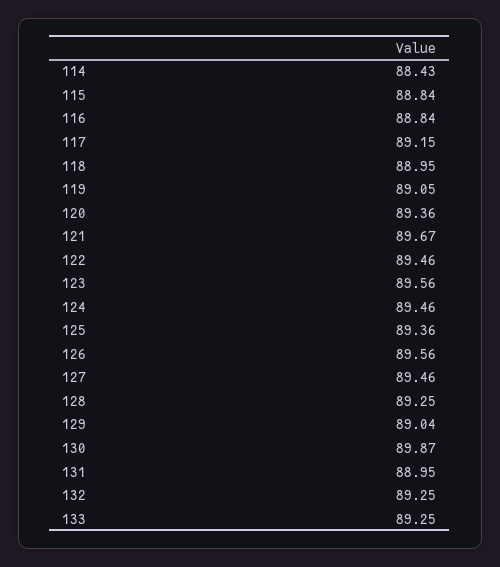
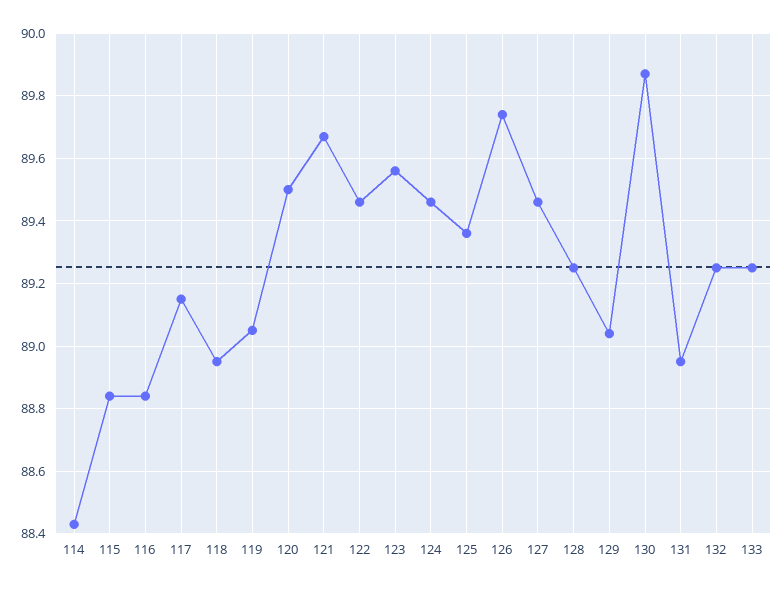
  {
    "114": 88.43,
    "115": 88.84,
    "116": 88.84,
    "117": 89.15,
    "118": 88.95,
    "119": 89.05,
-   "120": 89.36,
+   "120": 89.5,
    "121": 89.67,
    "122": 89.46,
    "123": 89.56,
    "124": 89.46,
    "125": 89.36,
-   "126": 89.56,
+   "126": 89.75,
    "127": 89.46,
    "128": 89.25,
    "129": 89.04,
    "130": 89.87,
    "131": 88.95,
    "132": 89.25,
    "133": 89.25
  }

